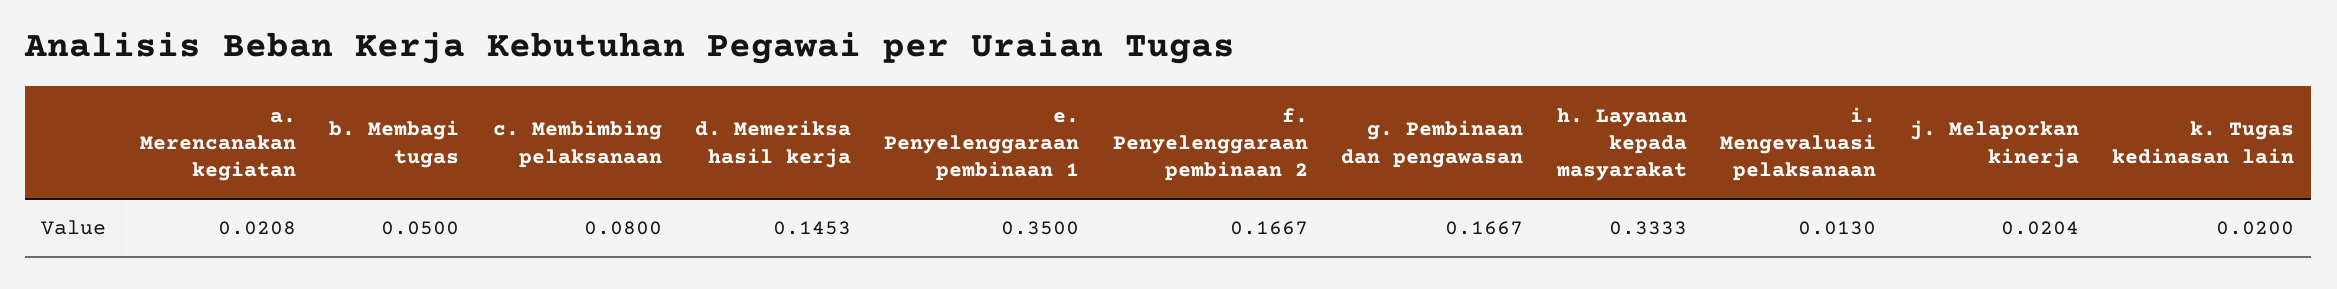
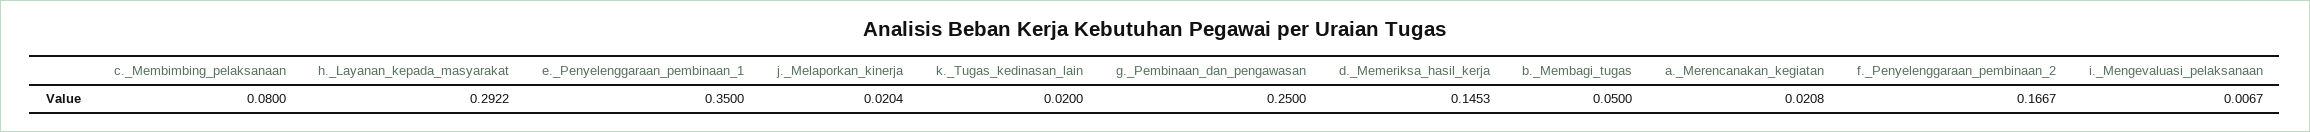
  {
    "a. Merencanakan kegiatan": 0.0208,
    "b. Membagi tugas": 0.05,
    "c. Membimbing pelaksanaan": 0.08,
    "d. Memeriksa hasil kerja": 0.1453,
    "e. Penyelenggaraan pembinaan 1": 0.35,
    "f. Penyelenggaraan pembinaan 2": 0.1667,
-   "g. Pembinaan dan pengawasan": 0.1667,
+   "g. Pembinaan dan pengawasan": 0.25,
-   "h. Layanan kepada masyarakat": 0.3333,
+   "h. Layanan kepada masyarakat": 0.2922,
-   "i. Mengevaluasi pelaksanaan": 0.013,
+   "i. Mengevaluasi pelaksanaan": 0.0067,
    "j. Melaporkan kinerja": 0.0204,
    "k. Tugas kedinasan lain": 0.02
  }

